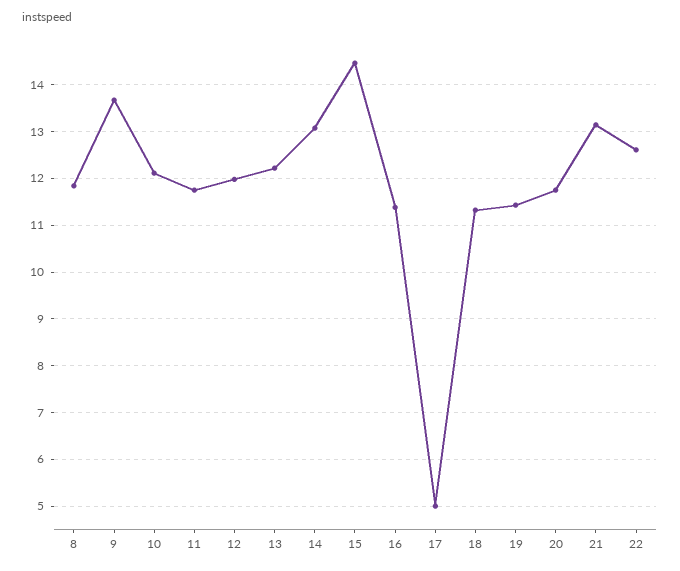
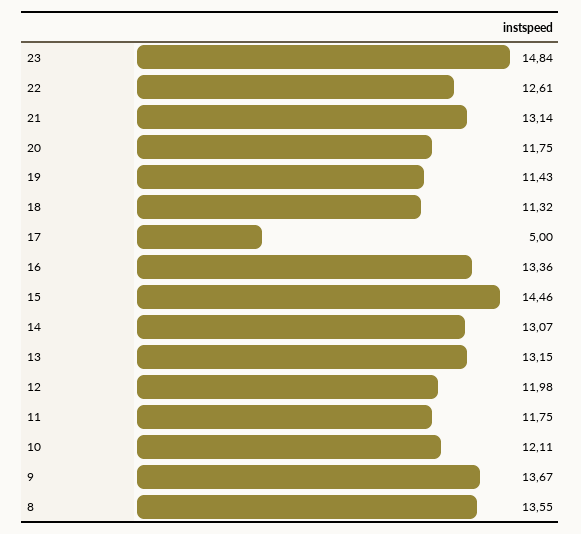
  {
-   "8": 11.8,
+   "8": 13.55,
    "9": 13.67,
    "10": 12.11,
    "11": 11.75,
    "12": 11.98,
-   "13": 12.2,
+   "13": 13.15,
    "14": 13.07,
    "15": 14.46,
-   "16": 11.4,
+   "16": 13.36,
    "17": 5,
    "18": 11.32,
    "19": 11.43,
    "20": 11.75,
    "21": 13.14,
-   "22": 12.61
+   "22": 12.61,
+   "23": 14.84
  }

